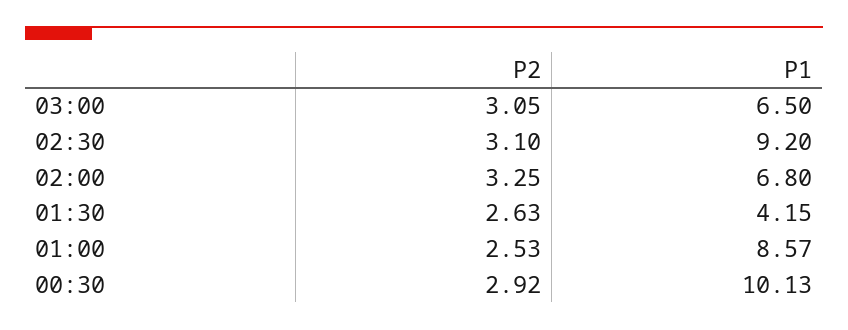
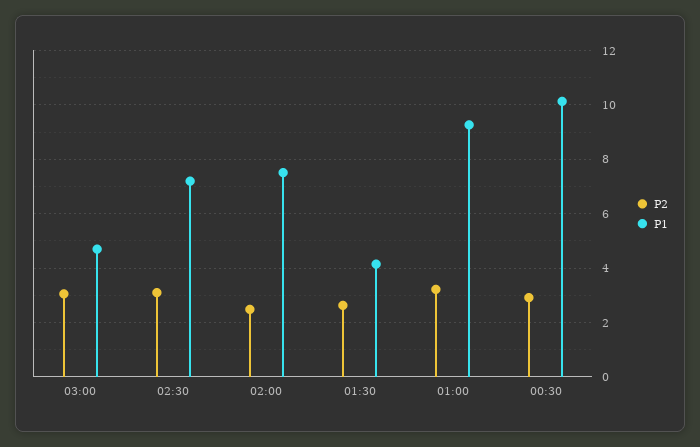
  {
    "P2": {
      "03:00": 3.05,
      "02:30": 3.1,
-     "02:00": 3.25,
+     "02:00": 2.5,
      "01:30": 2.63,
-     "01:00": 2.53,
+     "01:00": 3.25,
      "00:30": 2.92
    },
    "P1": {
-     "03:00": 6.5,
+     "03:00": 4.75,
-     "02:30": 9.2,
+     "02:30": 7.25,
-     "02:00": 6.8,
+     "02:00": 7.5,
      "01:30": 4.15,
-     "01:00": 8.57,
+     "01:00": 9.25,
      "00:30": 10.13
    }
  }

